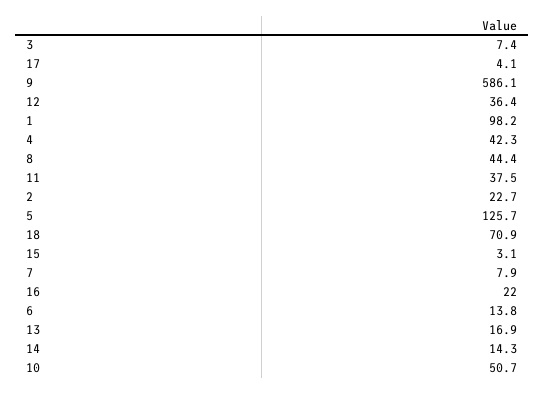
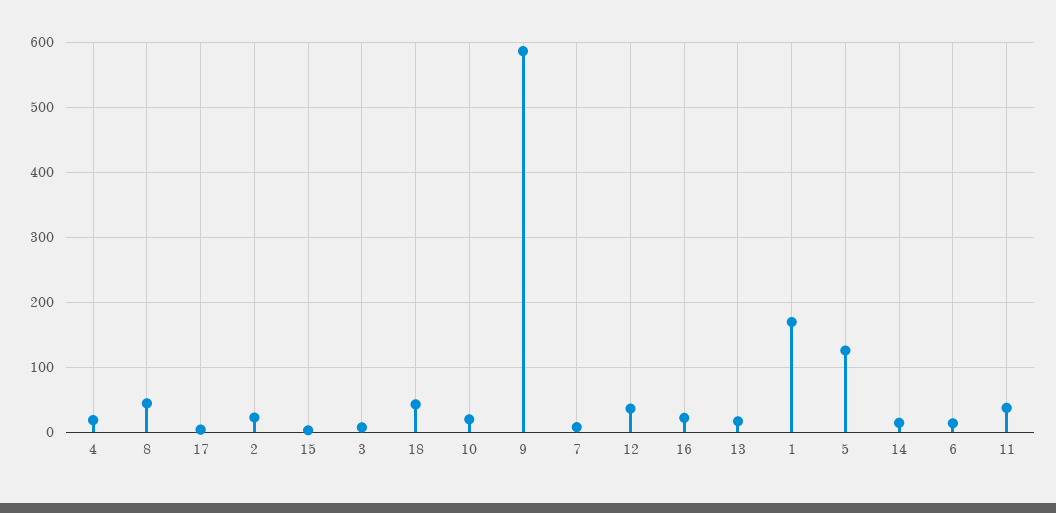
  {
    "3": 7.4,
    "17": 4.1,
    "9": 586.1,
    "12": 36.4,
-   "1": 98.2,
+   "1": 170,
-   "4": 42.3,
+   "4": 20,
    "8": 44.4,
    "11": 37.5,
    "2": 22.7,
    "5": 125.7,
-   "18": 70.9,
+   "18": 40,
    "15": 3.1,
    "7": 7.9,
    "16": 22,
    "6": 13.8,
    "13": 16.9,
    "14": 14.3,
-   "10": 50.7
+   "10": 20
  }

